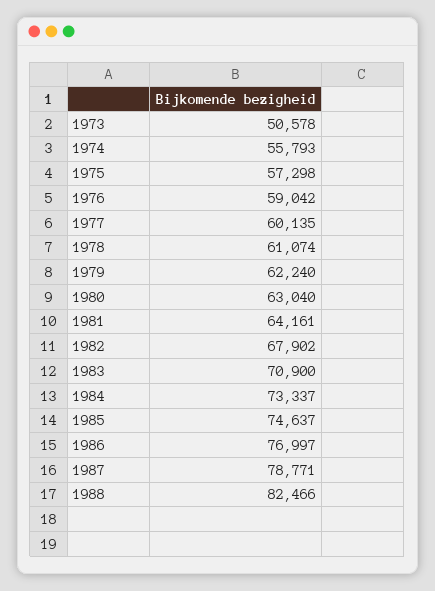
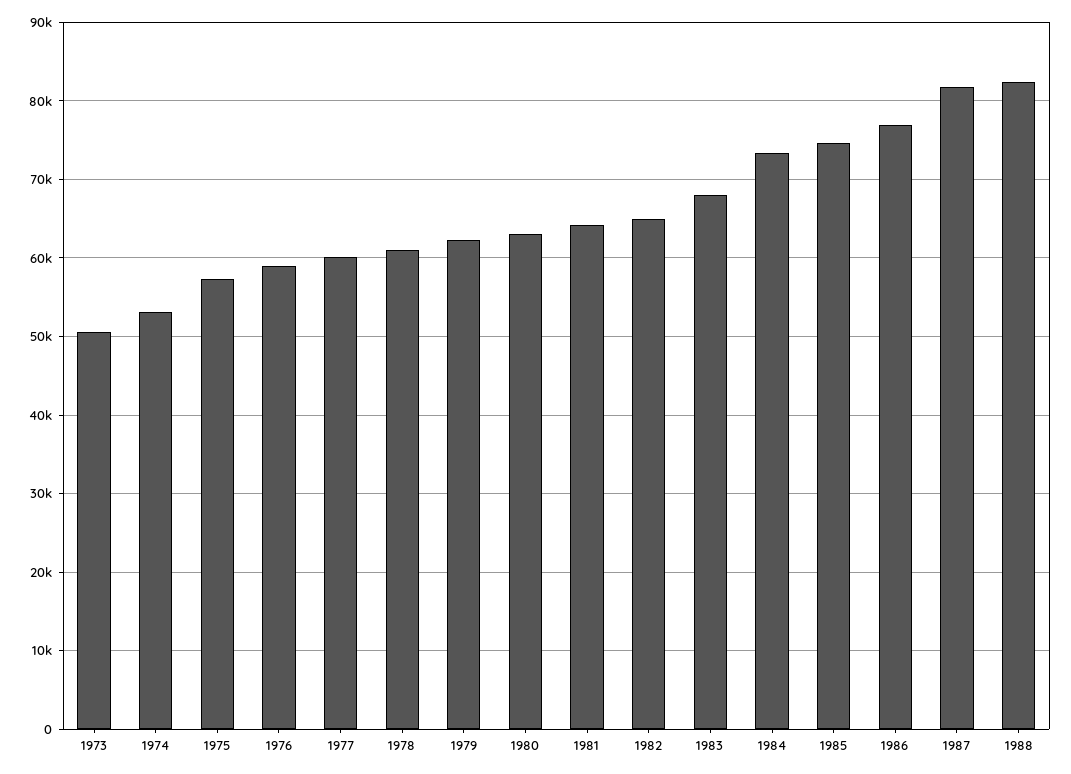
  {
    "1973": 50578,
-   "1974": 55793,
+   "1974": 53000,
    "1975": 57298,
    "1976": 59042,
    "1977": 60135,
    "1978": 61074,
    "1979": 62240,
    "1980": 63040,
    "1981": 64161,
-   "1982": 67902,
+   "1982": 65000,
-   "1983": 70900,
+   "1983": 68000,
    "1984": 73337,
    "1985": 74637,
    "1986": 76997,
-   "1987": 78771,
+   "1987": 82000,
    "1988": 82466
  }

